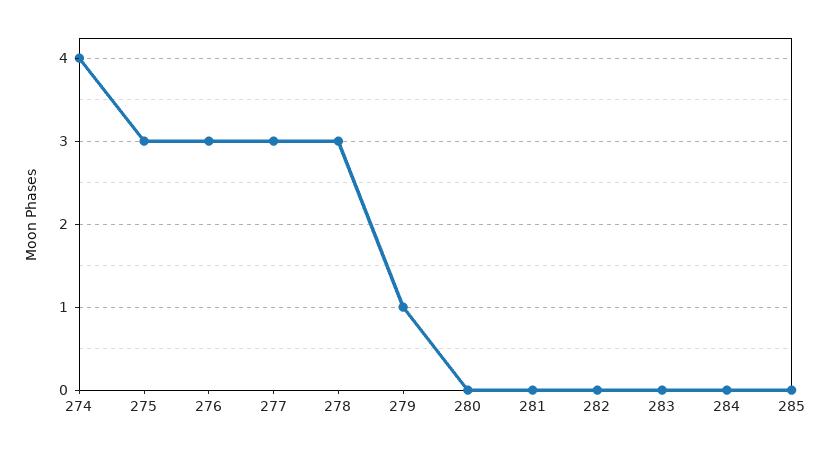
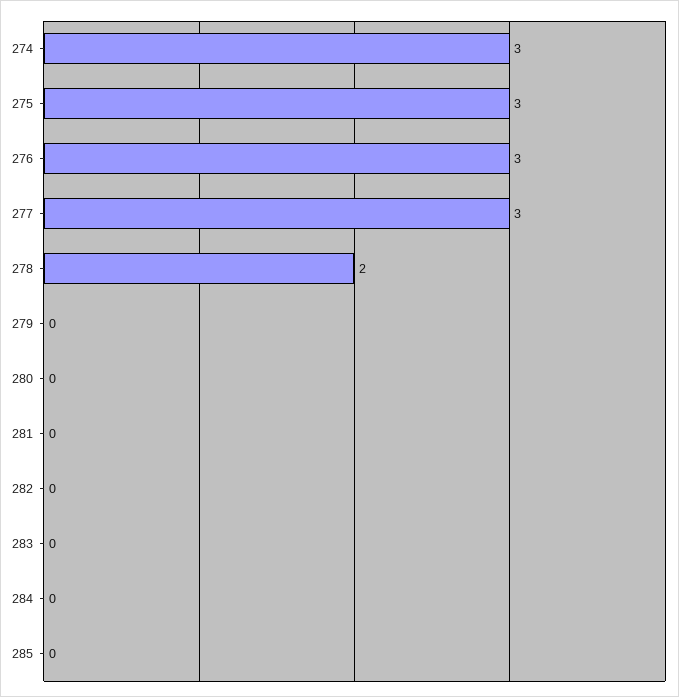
  {
-   "274": 4,
+   "274": 3,
    "275": 3,
    "276": 3,
    "277": 3,
-   "278": 3,
+   "278": 2,
-   "279": 1,
+   "279": 0,
    "280": 0,
    "281": 0,
    "282": 0,
    "283": 0,
    "284": 0,
    "285": 0
  }

